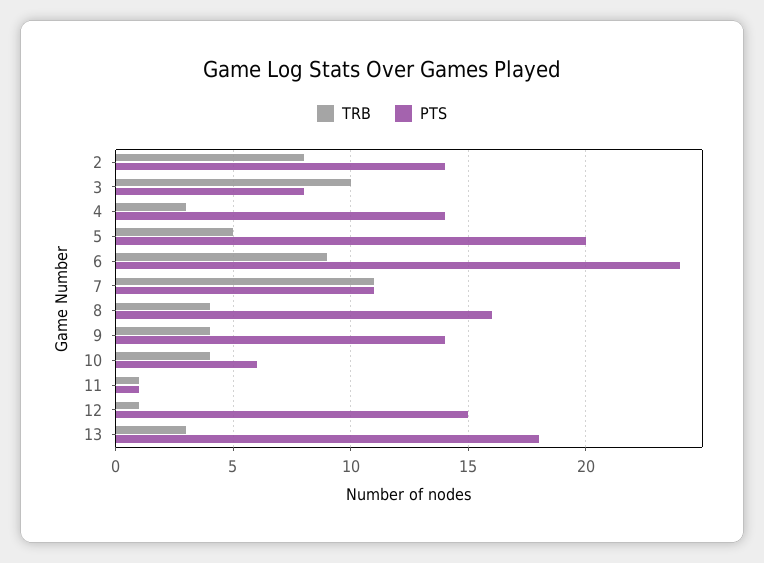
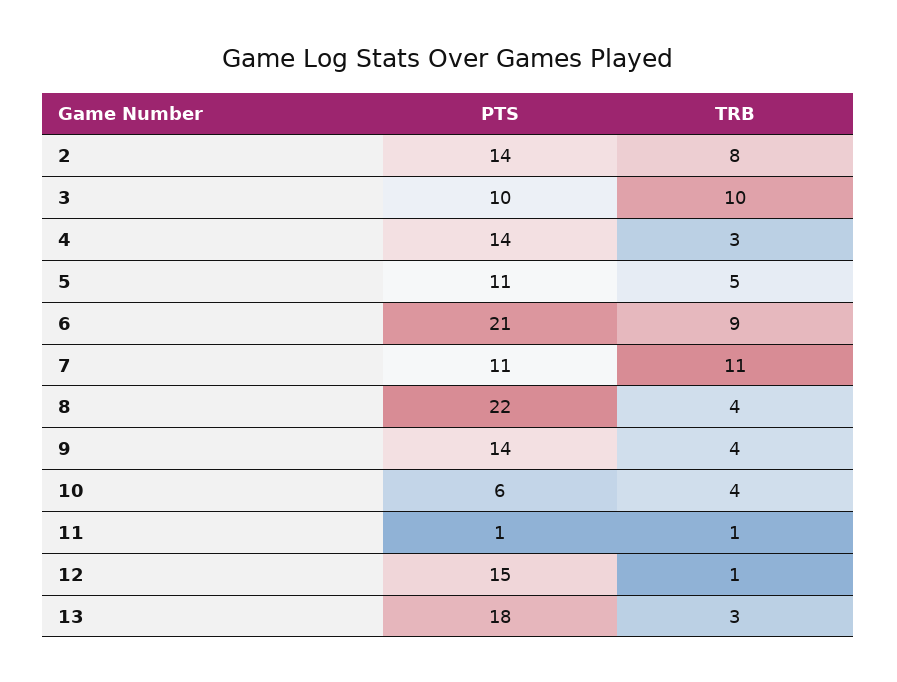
  {
    "TRB": {
      "2": 8,
      "3": 10,
      "4": 3,
      "5": 5,
      "6": 9,
      "7": 11,
      "8": 4,
      "9": 4,
      "10": 4,
      "11": 1,
      "12": 1,
      "13": 3
    },
    "PTS": {
      "2": 14,
-     "3": 8,
+     "3": 10,
      "4": 14,
-     "5": 20,
+     "5": 11,
-     "6": 24,
+     "6": 21,
      "7": 11,
-     "8": 16,
+     "8": 22,
      "9": 14,
      "10": 6,
      "11": 1,
      "12": 15,
      "13": 18
    }
  }

